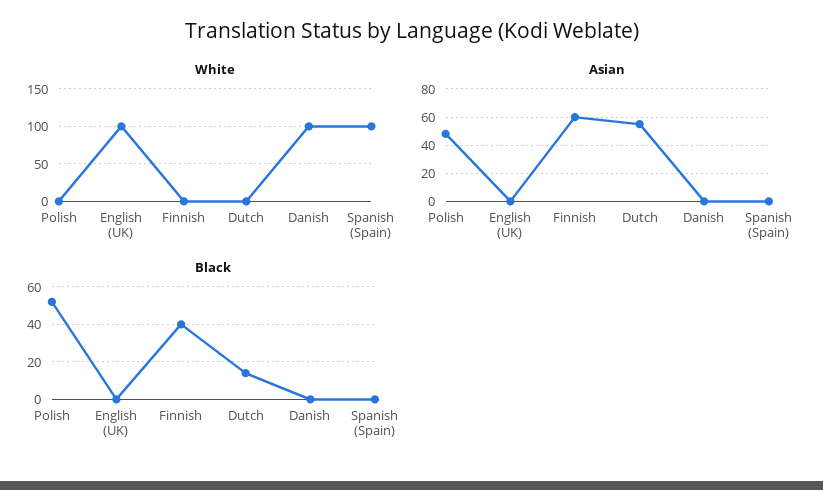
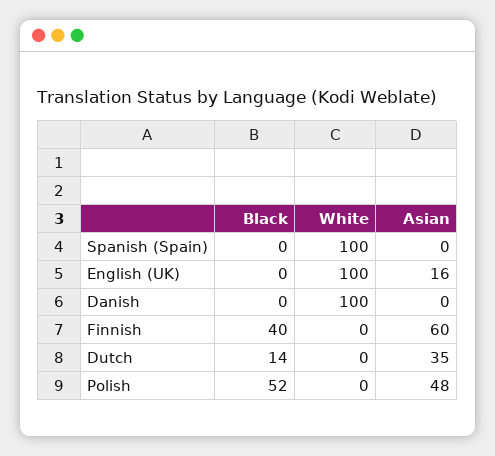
  {
    "White": {
      "Polish": 0,
      "English (UK)": 100,
      "Finnish": 0,
      "Dutch": 0,
      "Danish": 100,
      "Spanish (Spain)": 100
    },
    "Asian": {
      "Polish": 48,
-     "English (UK)": 0,
+     "English (UK)": 16,
      "Finnish": 60,
-     "Dutch": 55,
+     "Dutch": 35,
      "Danish": 0,
      "Spanish (Spain)": 0
    },
    "Black": {
      "Polish": 52,
      "English (UK)": 0,
      "Finnish": 40,
      "Dutch": 14,
      "Danish": 0,
      "Spanish (Spain)": 0
    }
  }

